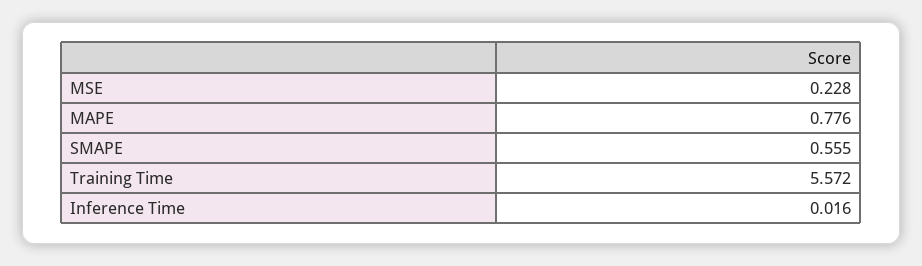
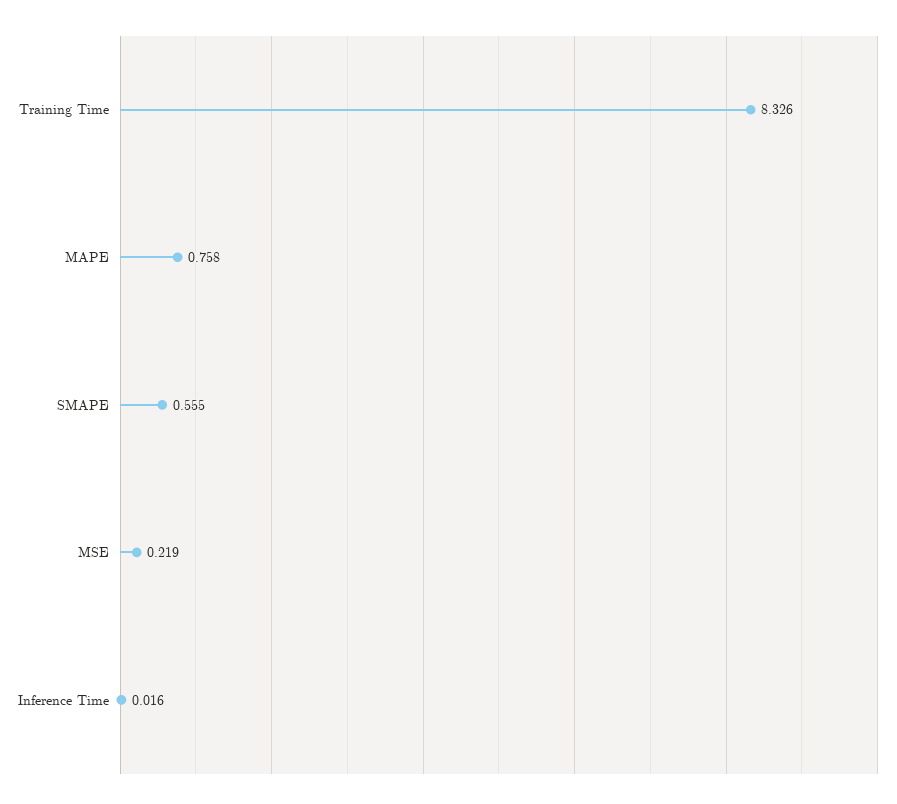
  {
-   "MSE": 0.228,
+   "MSE": 0.219,
-   "MAPE": 0.776,
+   "MAPE": 0.758,
    "SMAPE": 0.555,
-   "Training Time": 5.572,
+   "Training Time": 8.326,
    "Inference Time": 0.016
  }

